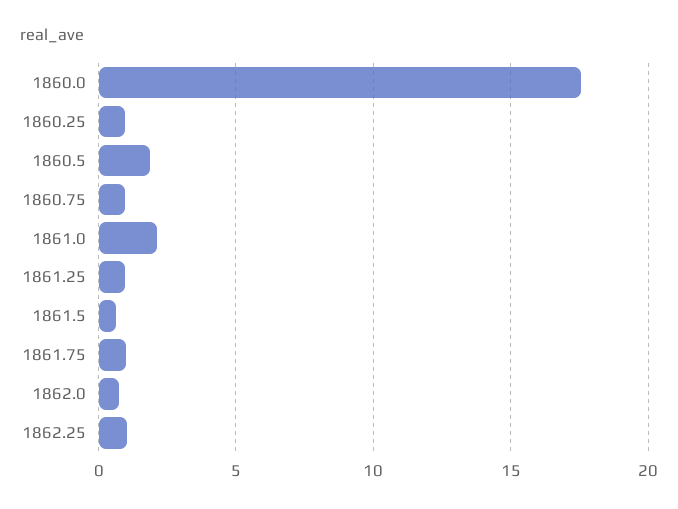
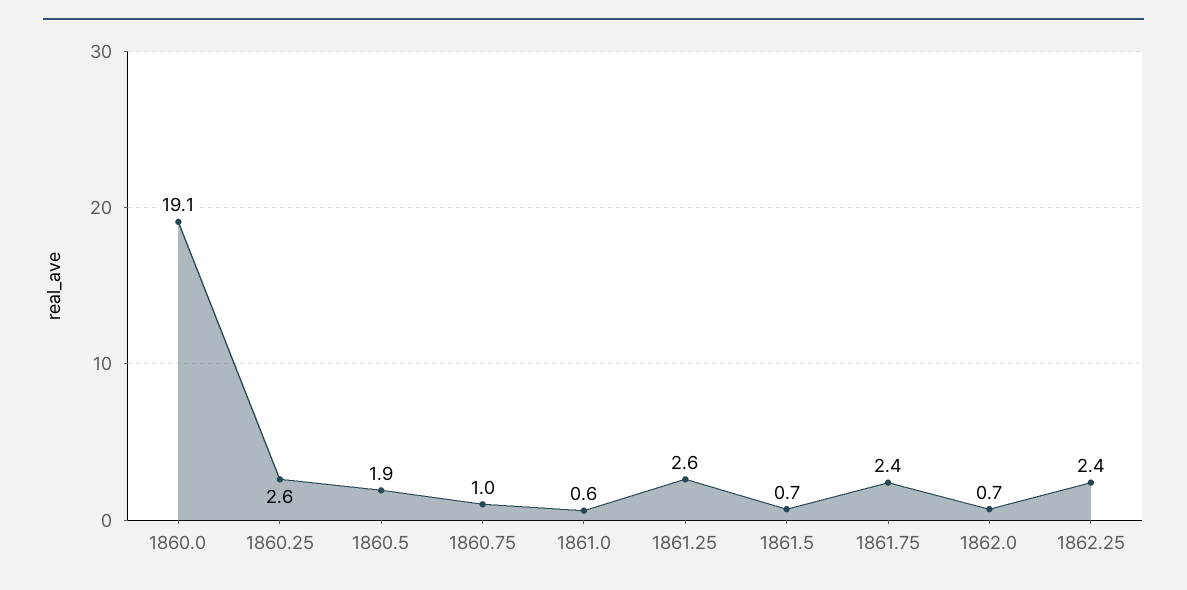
  {
-   "1860.0": 17.5,
+   "1860.0": 19.1,
-   "1860.25": 1,
+   "1860.25": 2.6,
    "1860.5": 1.9,
    "1860.75": 1,
-   "1861.0": 2,
+   "1861.0": 0.6,
-   "1861.25": 1,
+   "1861.25": 2.6,
    "1861.5": 0.7,
-   "1861.75": 1,
+   "1861.75": 2.4,
    "1862.0": 0.7,
-   "1862.25": 1
+   "1862.25": 2.4
  }

